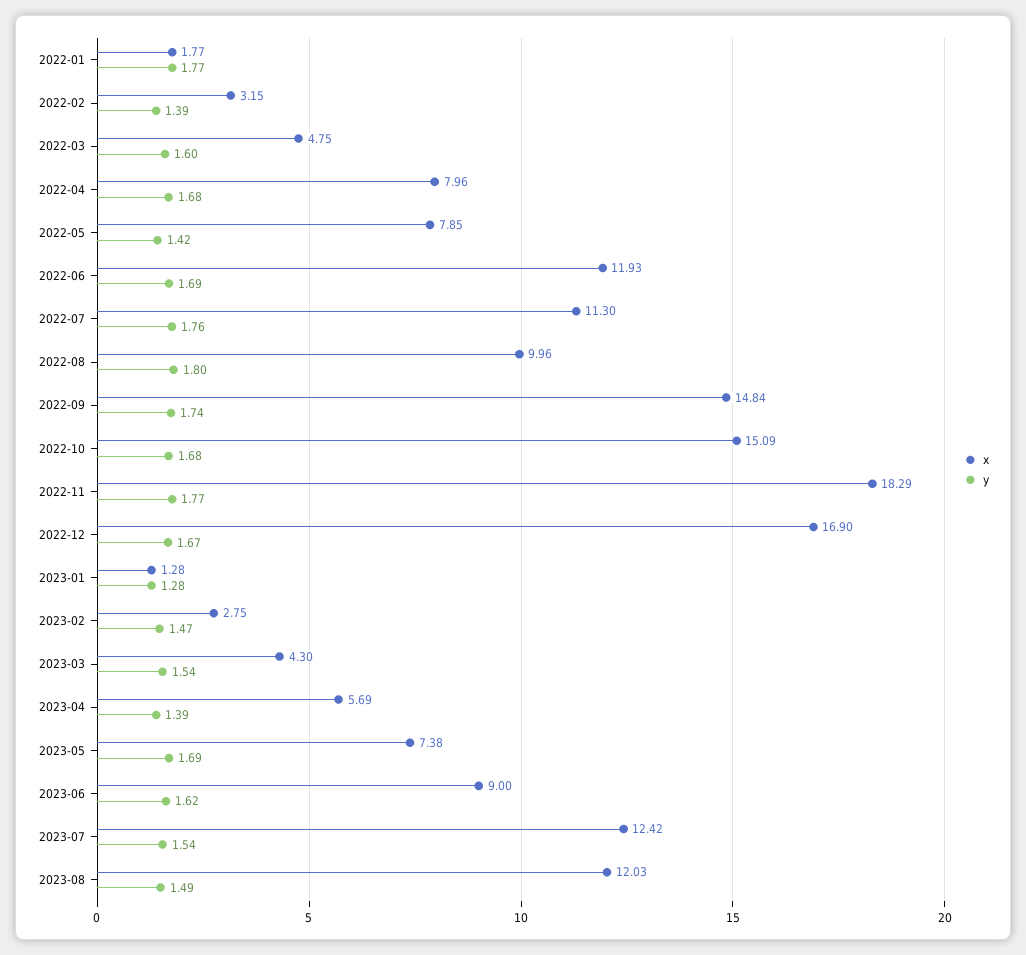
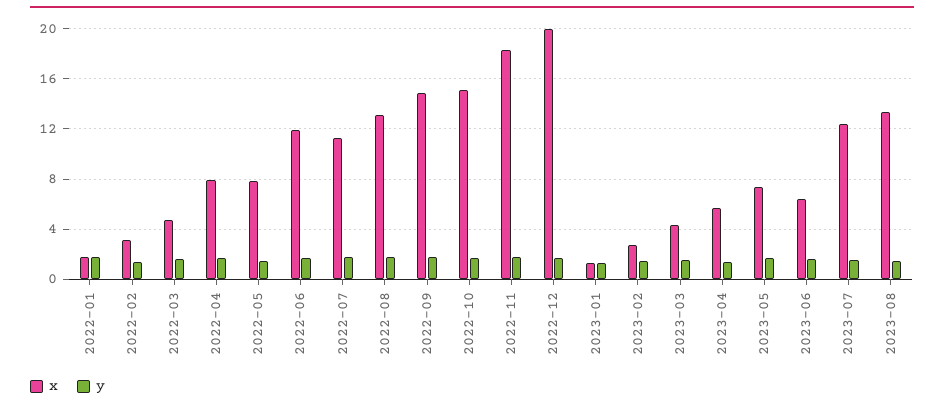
  {
    "x": {
      "2022-01": 1.77,
      "2022-02": 3.15,
      "2022-03": 4.75,
      "2022-04": 7.96,
      "2022-05": 7.85,
      "2022-06": 11.93,
      "2022-07": 11.3,
-     "2022-08": 9.96,
+     "2022-08": 13,
      "2022-09": 14.84,
      "2022-10": 15.09,
      "2022-11": 18.29,
-     "2022-12": 16.9,
+     "2022-12": 20,
      "2023-01": 1.28,
      "2023-02": 2.75,
      "2023-03": 4.3,
      "2023-04": 5.69,
      "2023-05": 7.38,
-     "2023-06": 9,
+     "2023-06": 6.5,
      "2023-07": 12.42,
-     "2023-08": 12.03
+     "2023-08": 13.5
    },
    "y": {
      "2022-01": 1.77,
      "2022-02": 1.39,
      "2022-03": 1.6,
      "2022-04": 1.68,
      "2022-05": 1.42,
      "2022-06": 1.69,
      "2022-07": 1.76,
      "2022-08": 1.8,
      "2022-09": 1.74,
      "2022-10": 1.68,
      "2022-11": 1.77,
      "2022-12": 1.67,
      "2023-01": 1.28,
      "2023-02": 1.47,
      "2023-03": 1.54,
      "2023-04": 1.39,
      "2023-05": 1.69,
      "2023-06": 1.62,
      "2023-07": 1.54,
      "2023-08": 1.49
    }
  }

